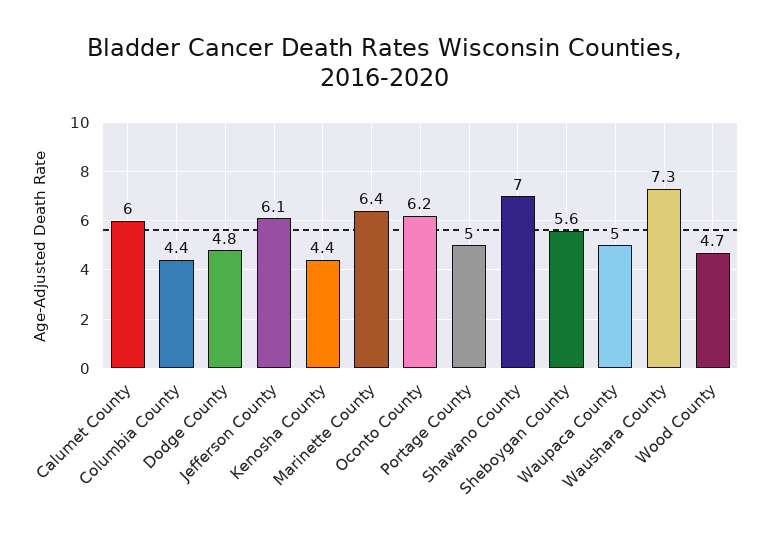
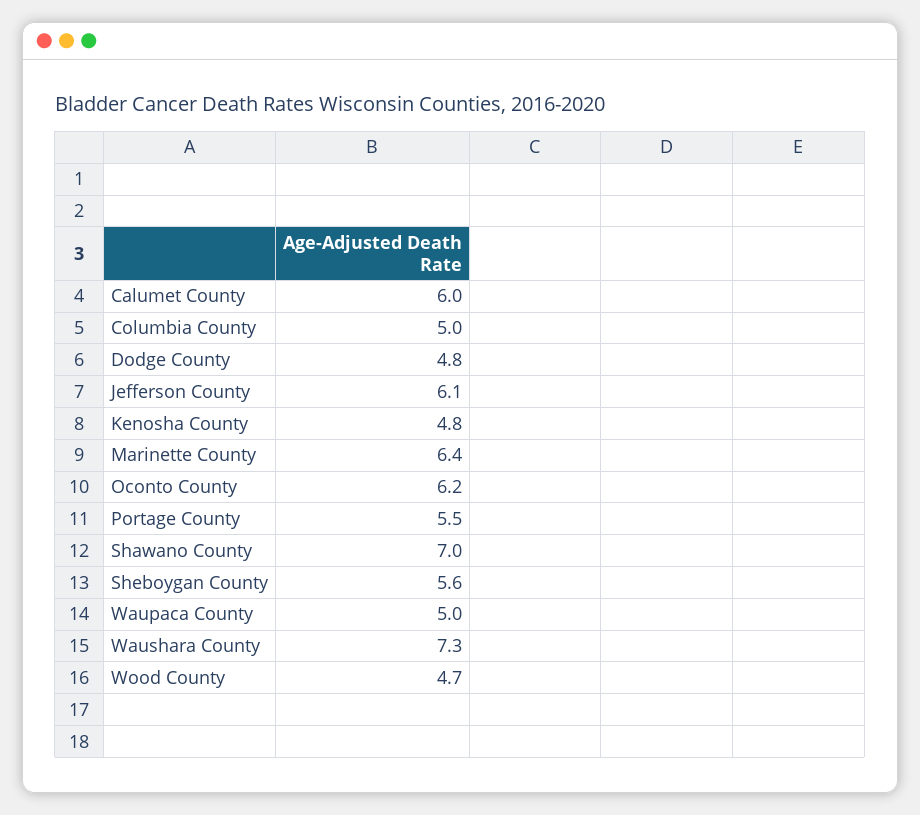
  {
    "Calumet County": 6,
-   "Columbia County": 4.4,
+   "Columbia County": 5,
    "Dodge County": 4.8,
    "Jefferson County": 6.1,
-   "Kenosha County": 4.4,
+   "Kenosha County": 4.8,
    "Marinette County": 6.4,
    "Oconto County": 6.2,
-   "Portage County": 5,
+   "Portage County": 5.5,
    "Shawano County": 7,
    "Sheboygan County": 5.6,
    "Waupaca County": 5,
    "Waushara County": 7.3,
    "Wood County": 4.7
  }

